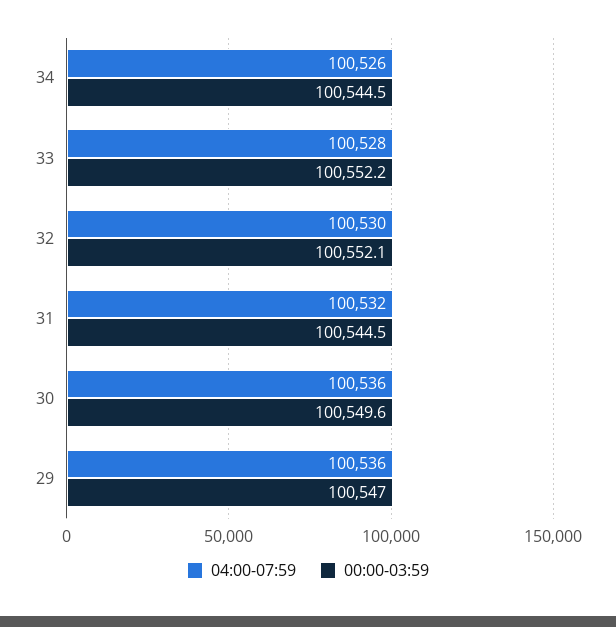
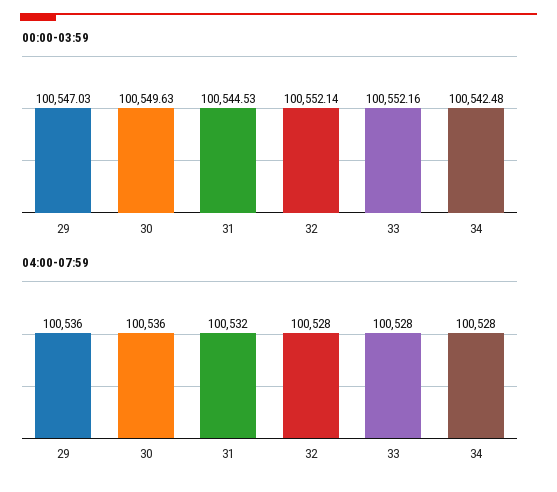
  {
    "04:00-07:59": {
-     "34": 100526,
+     "34": 100528,
      "33": 100528,
-     "32": 100530,
+     "32": 100528,
      "31": 100532,
      "30": 100536,
      "29": 100536
    },
    "00:00-03:59": {
-     "34": 100544.5,
+     "34": 100542.48,
      "33": 100552.16,
      "32": 100552.14,
      "31": 100544.53,
      "30": 100549.63,
      "29": 100547.03
    }
  }

